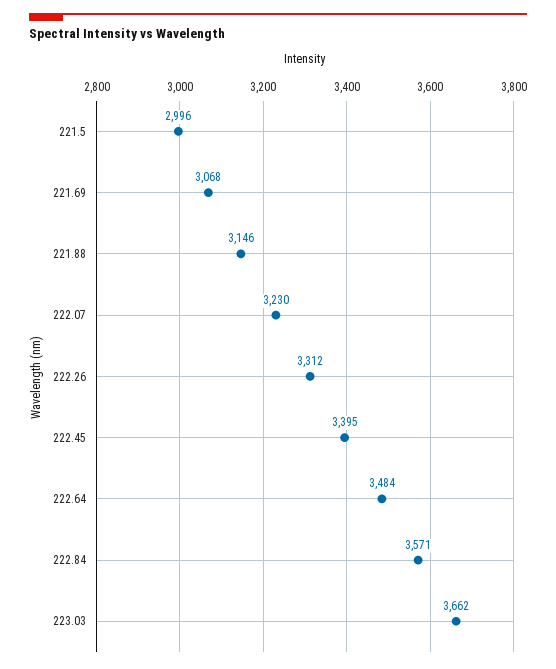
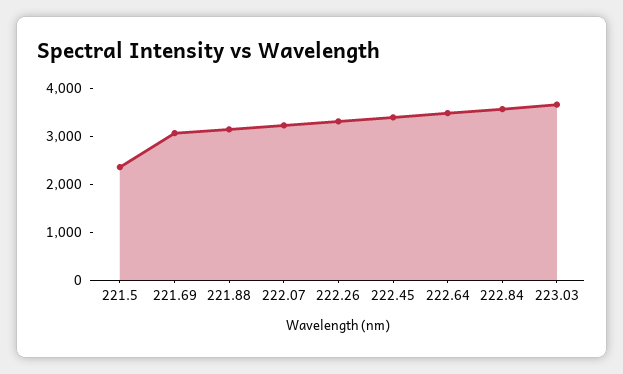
  {
-   "221.5": 2996,
+   "221.5": 2400,
    "221.69": 3068,
    "221.88": 3146,
    "222.07": 3230,
    "222.26": 3312,
    "222.45": 3395,
    "222.64": 3484,
    "222.84": 3571,
    "223.03": 3662
  }

